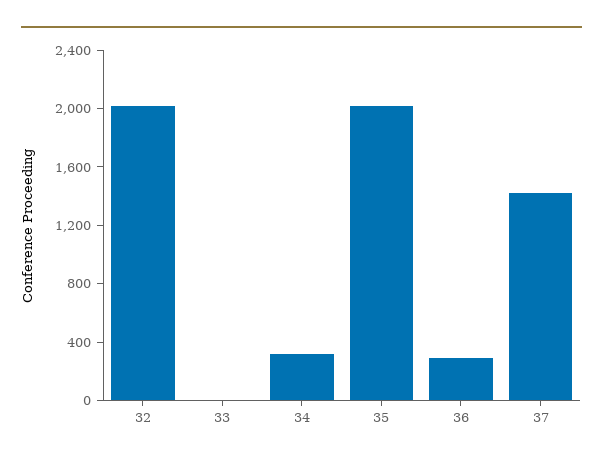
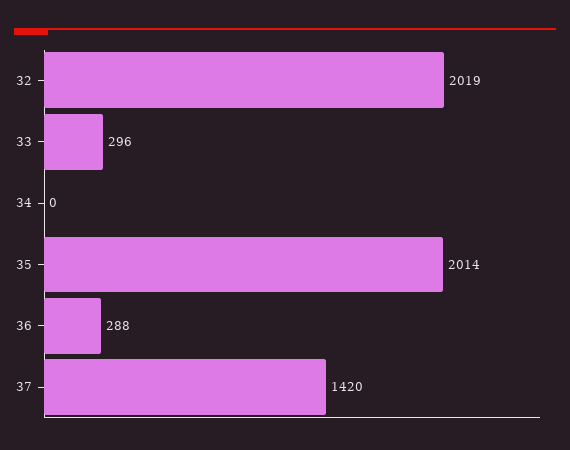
  {
    "32": 2019,
-   "33": 0,
+   "33": 296,
-   "34": 300,
+   "34": 0,
    "35": 2014,
    "36": 288,
    "37": 1420
  }

